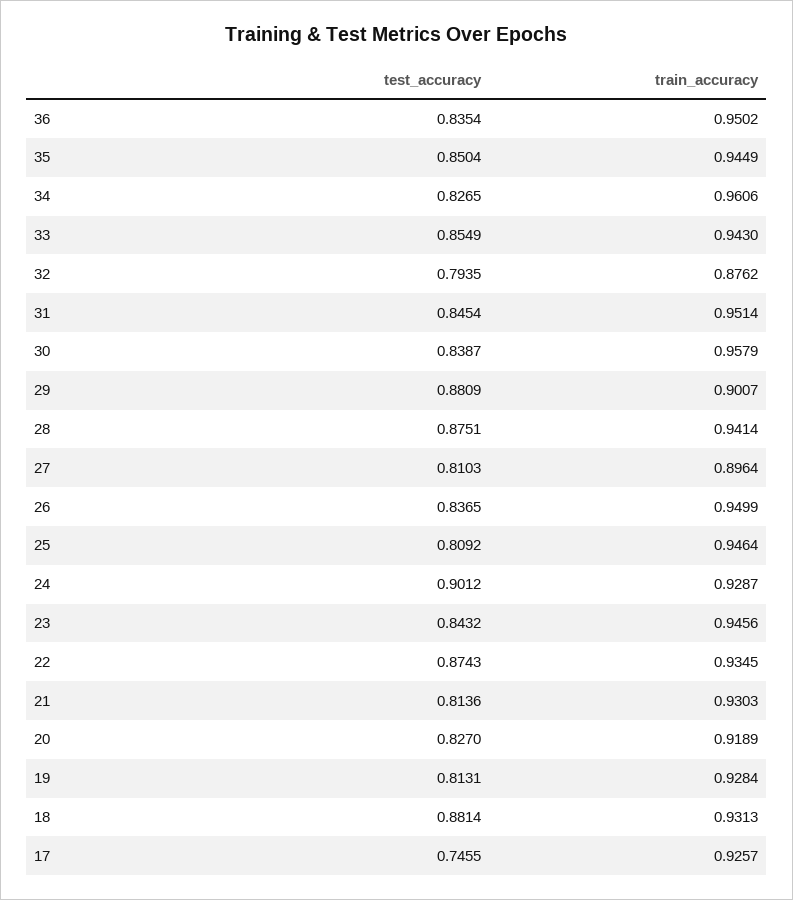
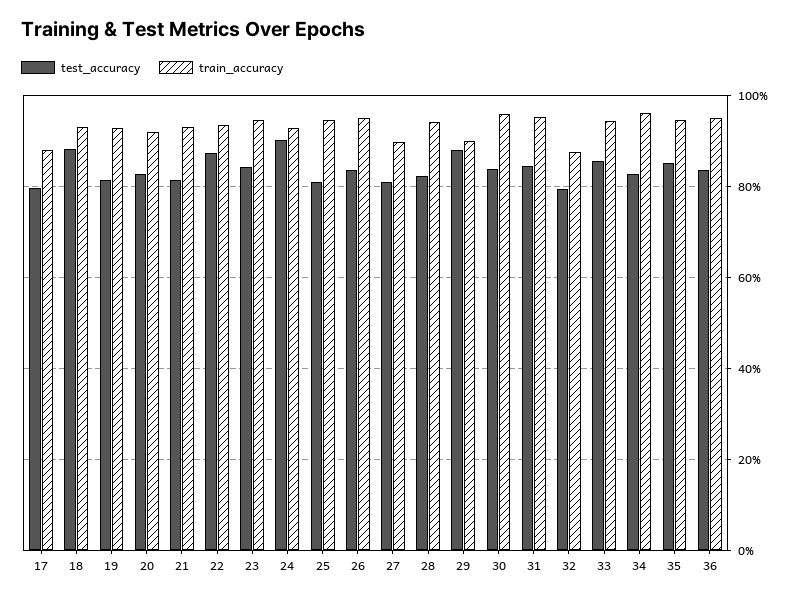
  {
    "test_accuracy": {
      "36": 0.8354,
      "35": 0.8504,
      "34": 0.8265,
      "33": 0.8549,
      "32": 0.7935,
      "31": 0.8454,
      "30": 0.8387,
      "29": 0.8809,
-     "28": 0.8751,
+     "28": 0.82,
      "27": 0.8103,
      "26": 0.8365,
      "25": 0.8092,
      "24": 0.9012,
      "23": 0.8432,
      "22": 0.8743,
      "21": 0.8136,
      "20": 0.827,
      "19": 0.8131,
      "18": 0.8814,
-     "17": 0.7455
+     "17": 0.8
    },
    "train_accuracy": {
      "36": 0.9502,
      "35": 0.9449,
      "34": 0.9606,
      "33": 0.943,
      "32": 0.8762,
      "31": 0.9514,
      "30": 0.9579,
      "29": 0.9007,
      "28": 0.9414,
      "27": 0.8964,
      "26": 0.9499,
      "25": 0.9464,
      "24": 0.9287,
      "23": 0.9456,
      "22": 0.9345,
      "21": 0.9303,
      "20": 0.9189,
      "19": 0.9284,
      "18": 0.9313,
-     "17": 0.9257
+     "17": 0.88
    }
  }

